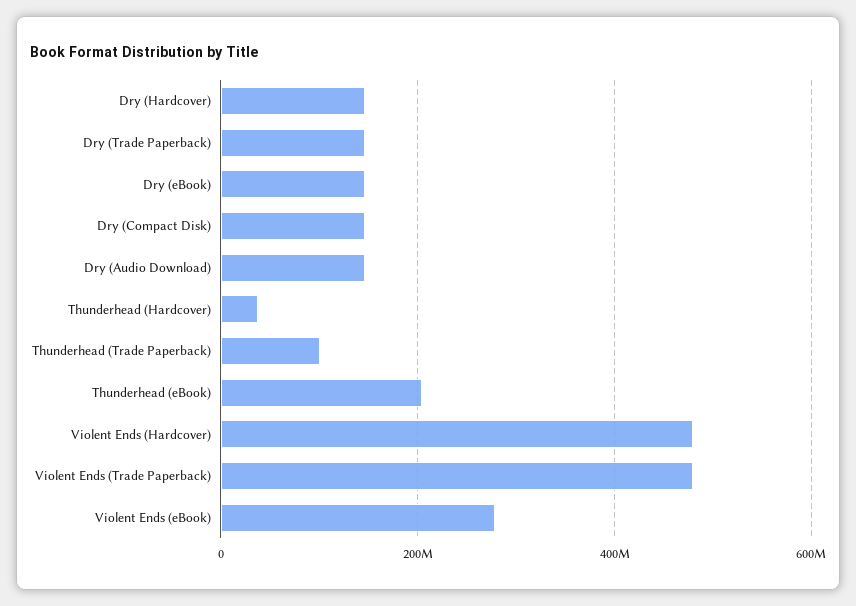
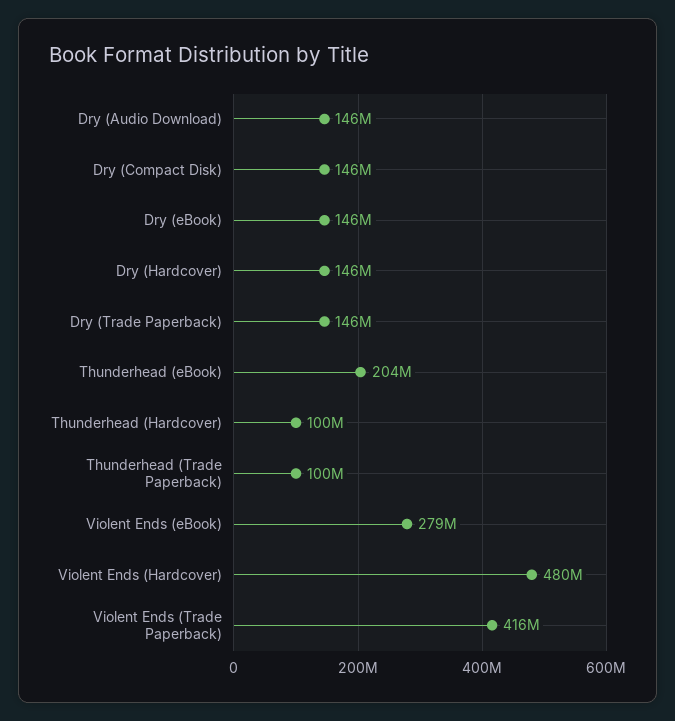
  {
    "Dry (Hardcover)": 146000000,
    "Dry (Trade Paperback)": 146000000,
    "Dry (eBook)": 146000000,
    "Dry (Compact Disk)": 146000000,
    "Dry (Audio Download)": 146000000,
-   "Thunderhead (Hardcover)": 40000000,
+   "Thunderhead (Hardcover)": 100000000,
    "Thunderhead (Trade Paperback)": 100000000,
    "Thunderhead (eBook)": 204000000,
    "Violent Ends (Hardcover)": 480000000,
-   "Violent Ends (Trade Paperback)": 480000000,
+   "Violent Ends (Trade Paperback)": 416000000,
    "Violent Ends (eBook)": 279000000
  }

